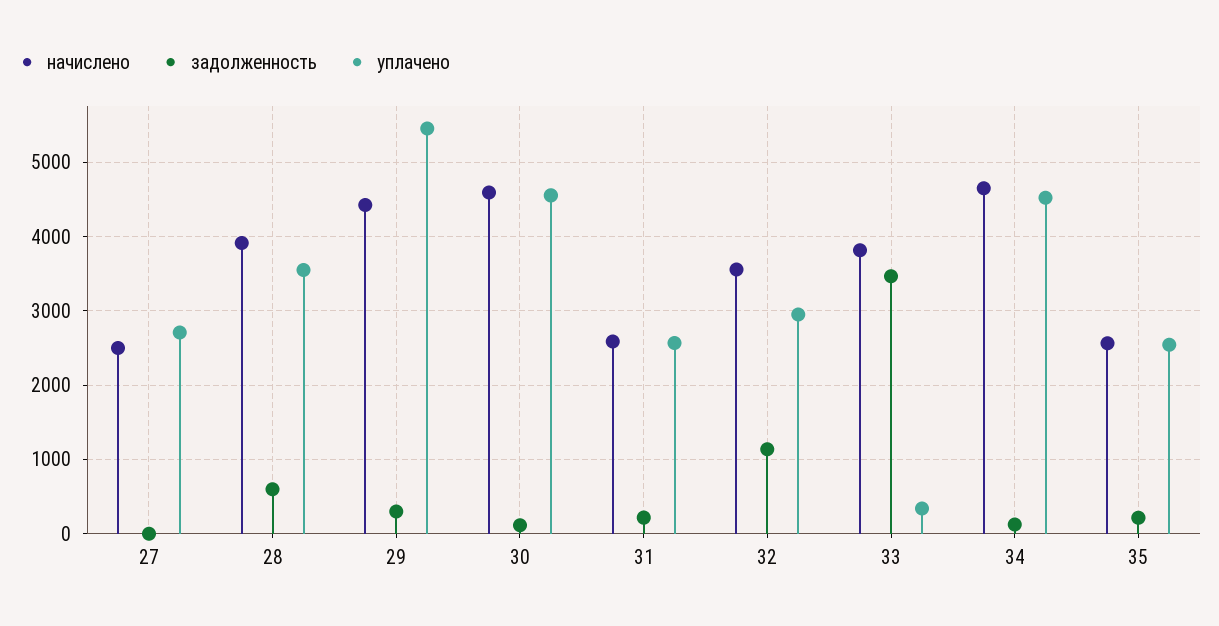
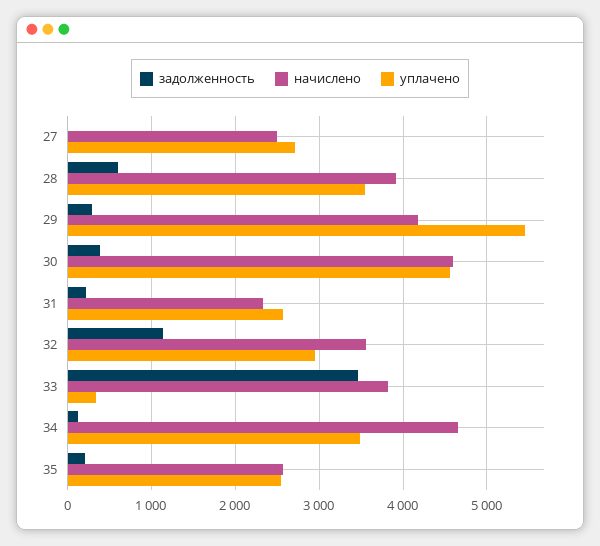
  {
    "начислено": {
      "27": 2500,
      "28": 3900,
-     "29": 4400,
+     "29": 4200,
      "30": 4600,
-     "31": 2600,
+     "31": 2300,
      "32": 3600,
      "33": 3800,
      "34": 4700,
      "35": 2600
    },
    "задолженность": {
      "27": 0,
      "28": 600,
      "29": 300,
-     "30": 100,
+     "30": 400,
      "31": 200,
      "32": 1100,
      "33": 3500,
      "34": 100,
      "35": 200
    },
    "уплачено": {
      "27": 2700,
      "28": 3500,
      "29": 5500,
      "30": 4600,
      "31": 2600,
      "32": 3000,
      "33": 300,
-     "34": 4500,
+     "34": 3500,
      "35": 2500
    }
  }

